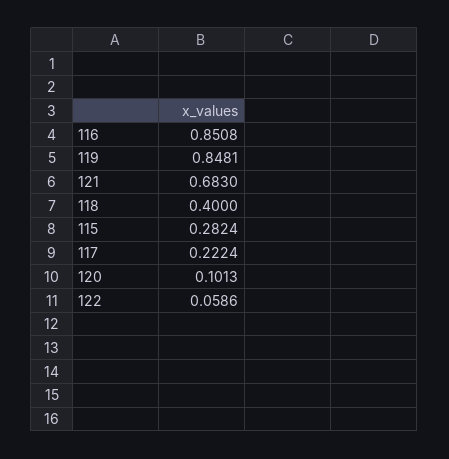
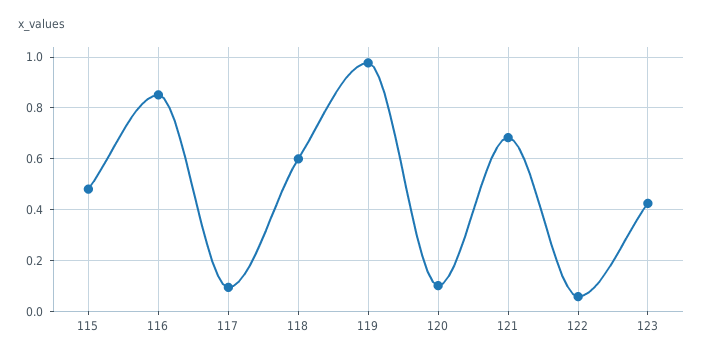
  {
    "116": 0.8508,
-   "119": 0.8481,
+   "119": 0.975,
    "121": 0.683,
-   "118": 0.4,
+   "118": 0.6,
-   "115": 0.2824,
+   "115": 0.475,
-   "117": 0.2224,
+   "117": 0.1,
    "120": 0.1013,
-   "122": 0.0586
+   "122": 0.0586,
+   "123": 0.425
  }

